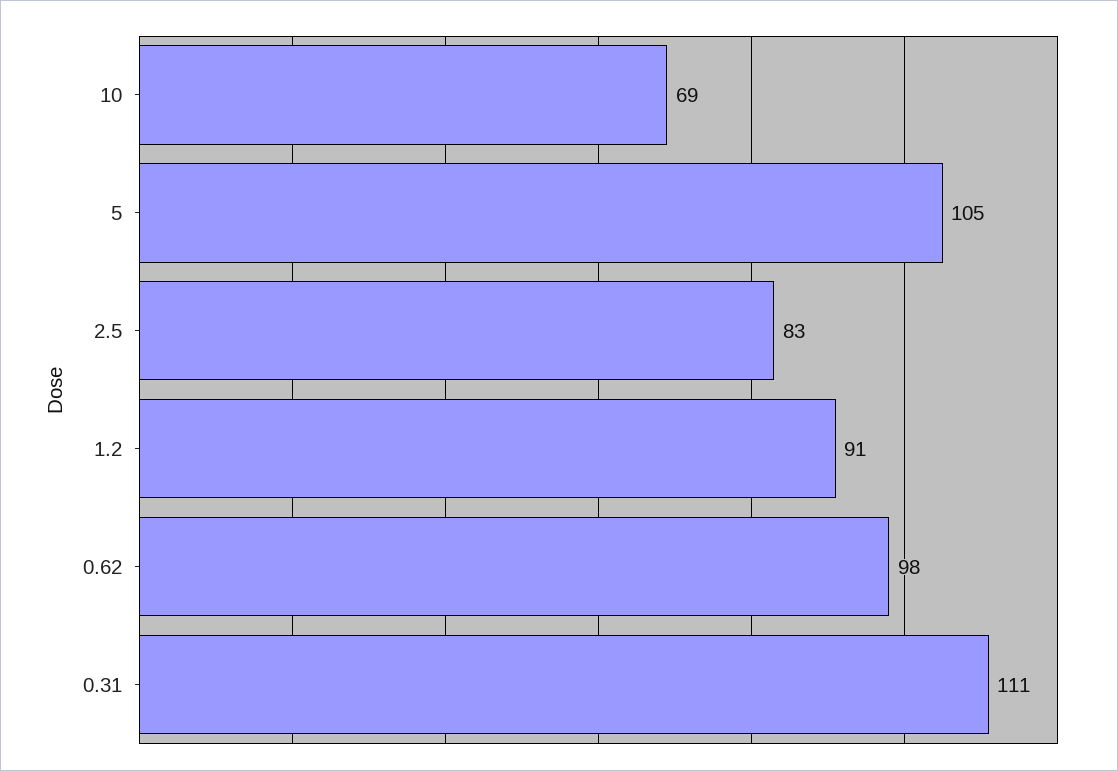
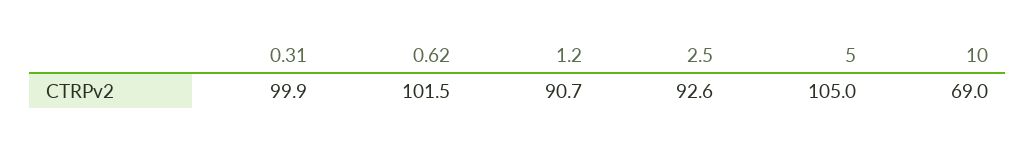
  {
    "10": 69,
    "5": 105,
-   "2.5": 83,
+   "2.5": 92.6,
    "1.2": 90.7,
-   "0.62": 98,
+   "0.62": 101.5,
-   "0.31": 111
+   "0.31": 99.9
  }

